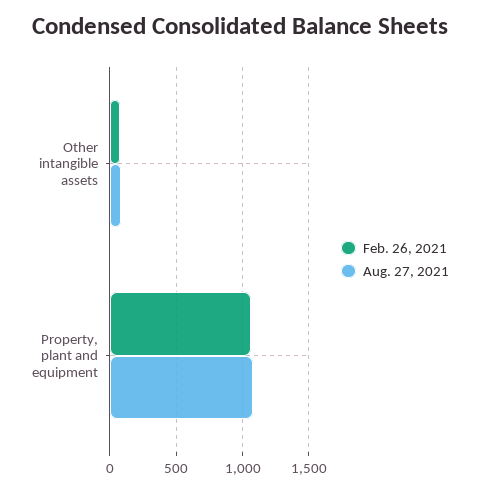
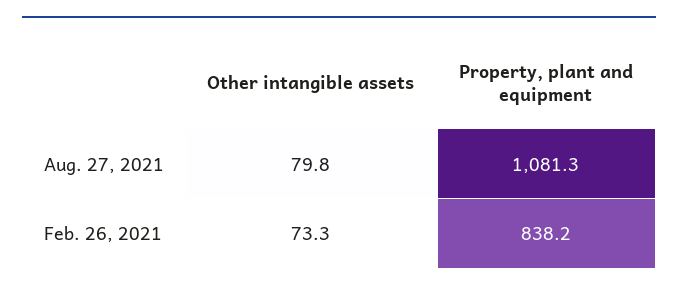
  {
    "Feb. 26, 2021": {
      "Other intangible assets": 73.3,
-     "Property, plant and equipment": 1050
+     "Property, plant and equipment": 838.2
    },
    "Aug. 27, 2021": {
      "Other intangible assets": 79.8,
      "Property, plant and equipment": 1081.3
    }
  }

